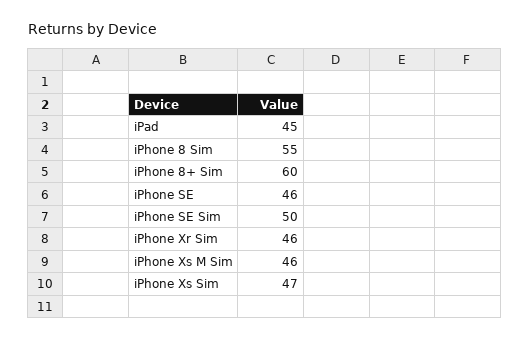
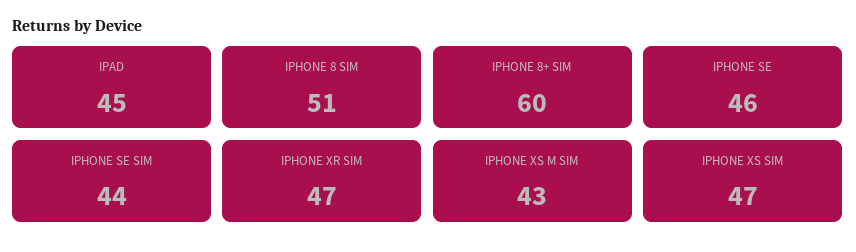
  {
    "iPad": 45,
-   "iPhone 8 Sim": 55,
+   "iPhone 8 Sim": 51,
    "iPhone 8+ Sim": 60,
    "iPhone SE": 46,
-   "iPhone SE Sim": 50,
+   "iPhone SE Sim": 44,
-   "iPhone Xr Sim": 46,
+   "iPhone Xr Sim": 47,
-   "iPhone Xs M Sim": 46,
+   "iPhone Xs M Sim": 43,
    "iPhone Xs Sim": 47
  }

